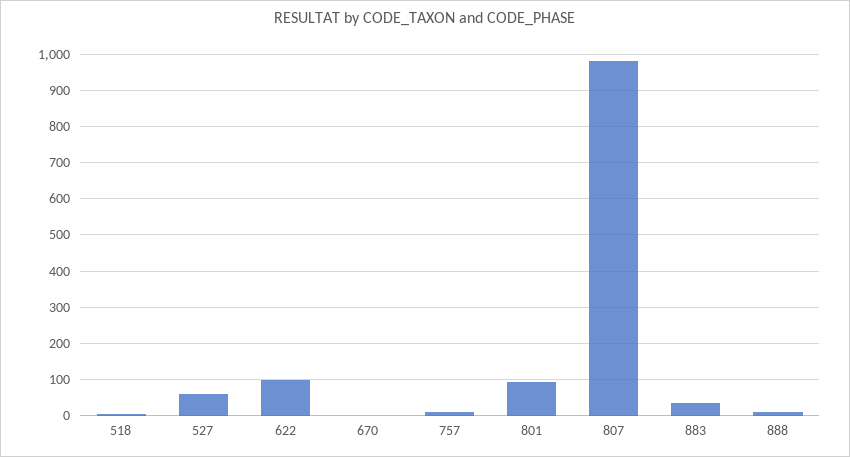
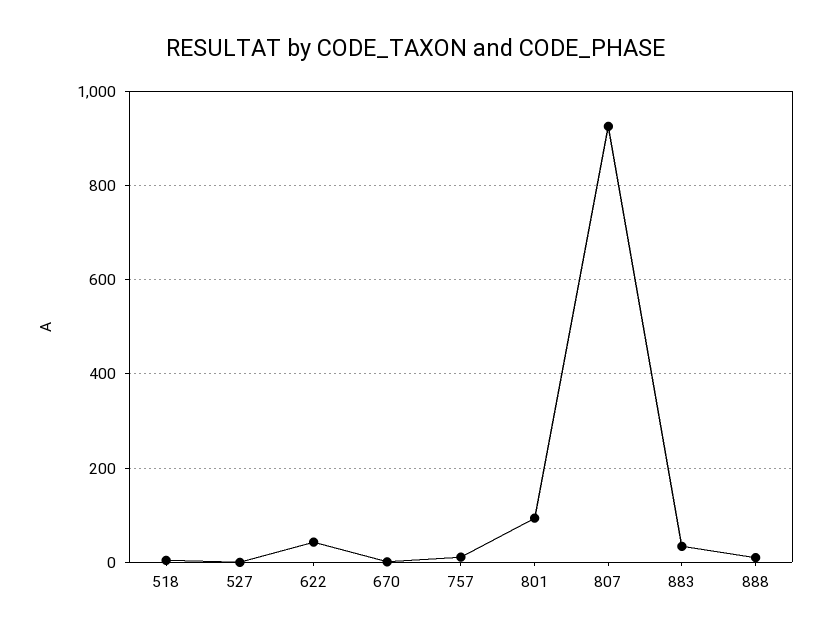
  {
    "518": 0,
-   "527": 60,
+   "527": 0,
-   "622": 100,
+   "622": 40,
    "670": 0,
    "757": 20,
    "801": 100,
-   "807": 980,
+   "807": 920,
    "883": 40,
    "888": 20
  }

